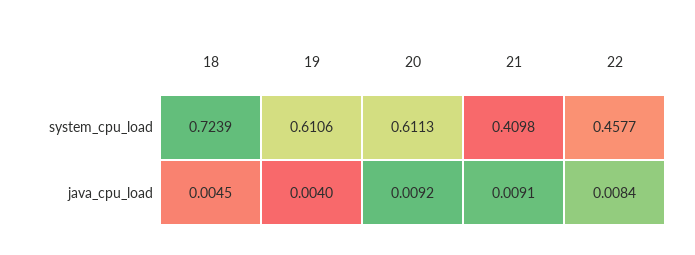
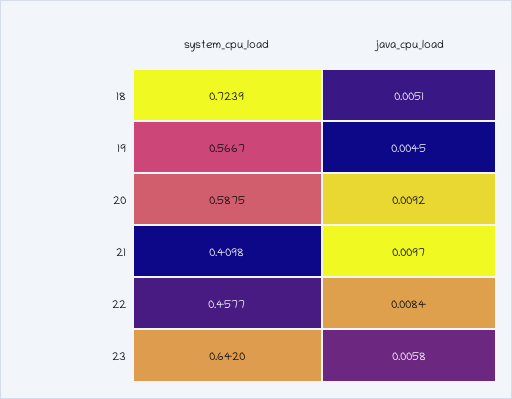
  {
    "18": {
      "system_cpu_load": 0.7239,
-     "java_cpu_load": 0.0045
+     "java_cpu_load": 0.0051
    },
    "19": {
-     "system_cpu_load": 0.6106,
+     "system_cpu_load": 0.5667,
-     "java_cpu_load": 0.004
+     "java_cpu_load": 0.0045
    },
    "20": {
-     "system_cpu_load": 0.6113,
+     "system_cpu_load": 0.5875,
      "java_cpu_load": 0.0092
    },
    "21": {
      "system_cpu_load": 0.4098,
-     "java_cpu_load": 0.0091
+     "java_cpu_load": 0.0097
    },
    "22": {
      "system_cpu_load": 0.4577,
      "java_cpu_load": 0.0084
-   }
+   },
+   "23": {
+     "system_cpu_load": 0.642,
+     "java_cpu_load": 0.0058
+   }
  }

